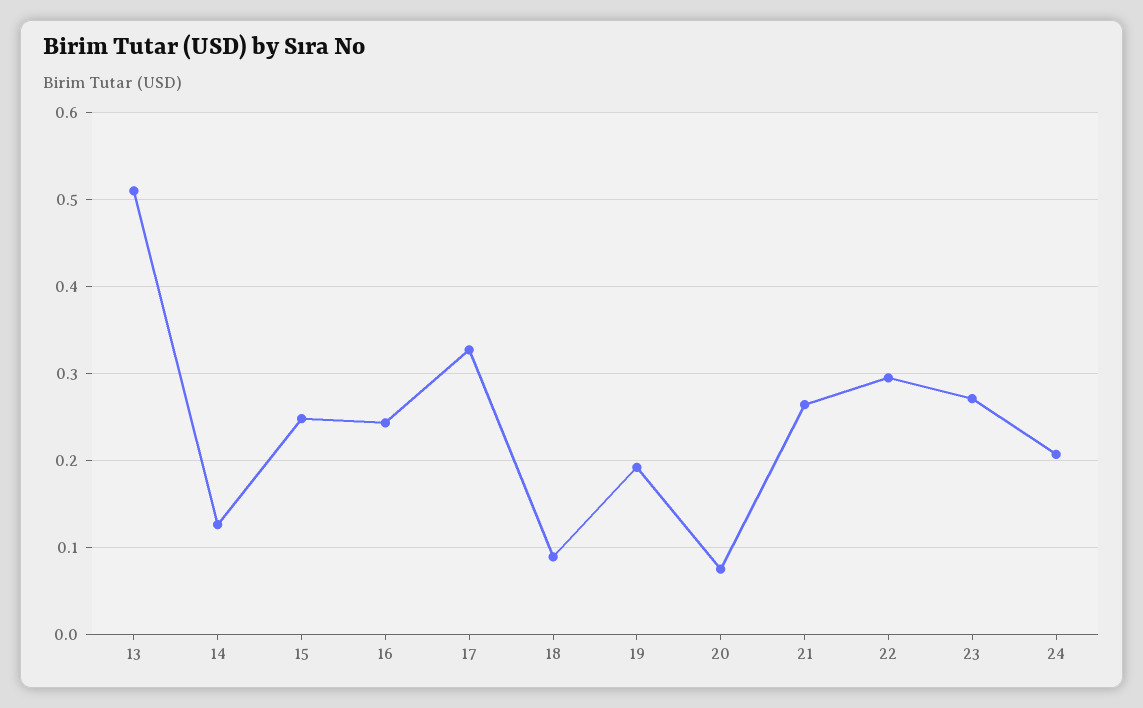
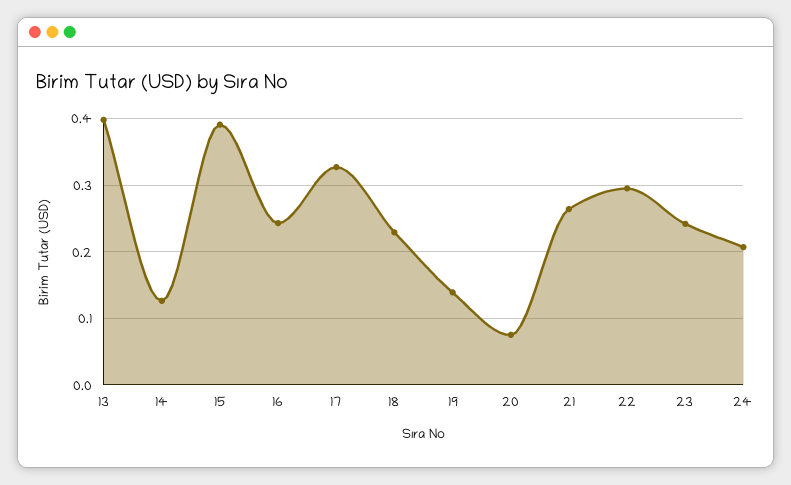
  {
-   "13": 0.51,
+   "13": 0.4,
    "14": 0.13,
-   "15": 0.25,
+   "15": 0.39,
    "16": 0.24,
    "17": 0.33,
-   "18": 0.09,
+   "18": 0.23,
-   "19": 0.19,
+   "19": 0.14,
    "20": 0.08,
    "21": 0.26,
    "22": 0.3,
-   "23": 0.27,
+   "23": 0.24,
    "24": 0.21
  }

